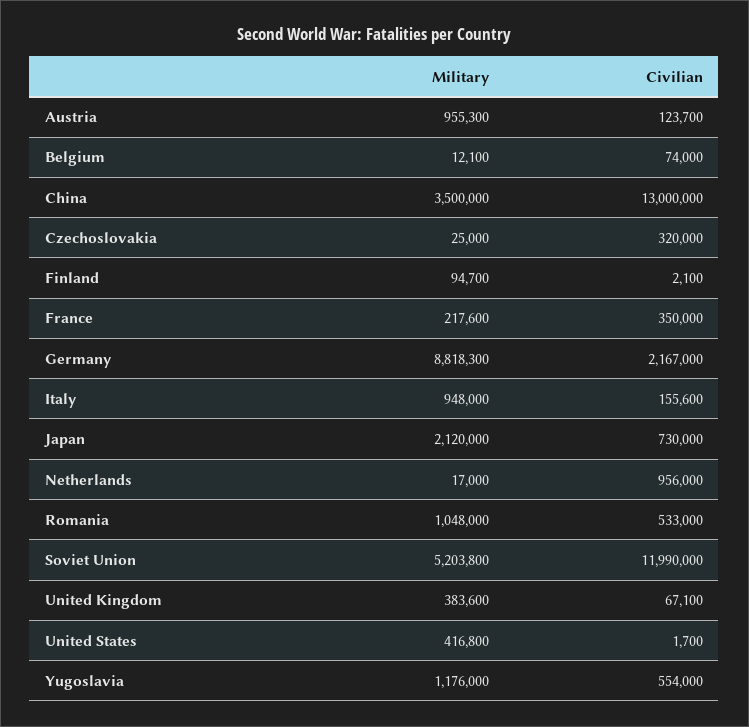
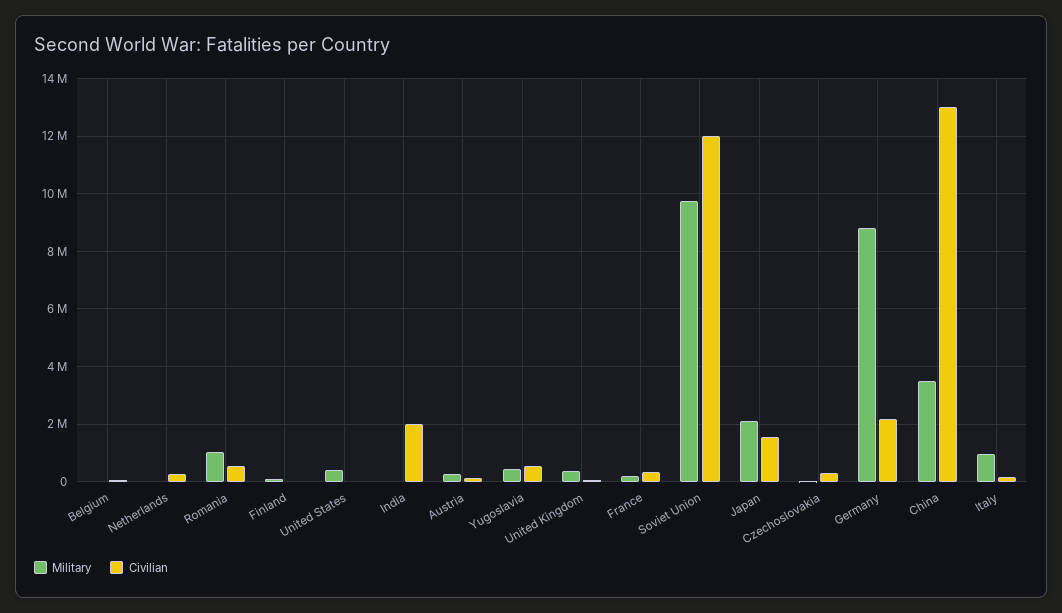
  {
    "Military": {
-     "Austria": 955300,
+     "Austria": 250000,
      "Belgium": 12100,
      "China": 3500000,
      "Czechoslovakia": 25000,
      "Finland": 94700,
      "France": 217600,
      "Germany": 8818300,
      "Italy": 948000,
      "Japan": 2120000,
      "Netherlands": 17000,
      "Romania": 1048000,
-     "Soviet Union": 5203800,
+     "Soviet Union": 9750000,
      "United Kingdom": 383600,
      "United States": 416800,
-     "Yugoslavia": 1176000
+     "Yugoslavia": 500000,
+     "India": 0
    },
    "Civilian": {
      "Austria": 123700,
      "Belgium": 74000,
      "China": 13000000,
      "Czechoslovakia": 320000,
      "Finland": 2100,
      "France": 350000,
      "Germany": 2167000,
      "Italy": 155600,
-     "Japan": 730000,
+     "Japan": 1500000,
-     "Netherlands": 956000,
+     "Netherlands": 250000,
      "Romania": 533000,
      "Soviet Union": 11990000,
      "United Kingdom": 67100,
      "United States": 1700,
-     "Yugoslavia": 554000
+     "Yugoslavia": 554000,
+     "India": 2000000
    }
  }

